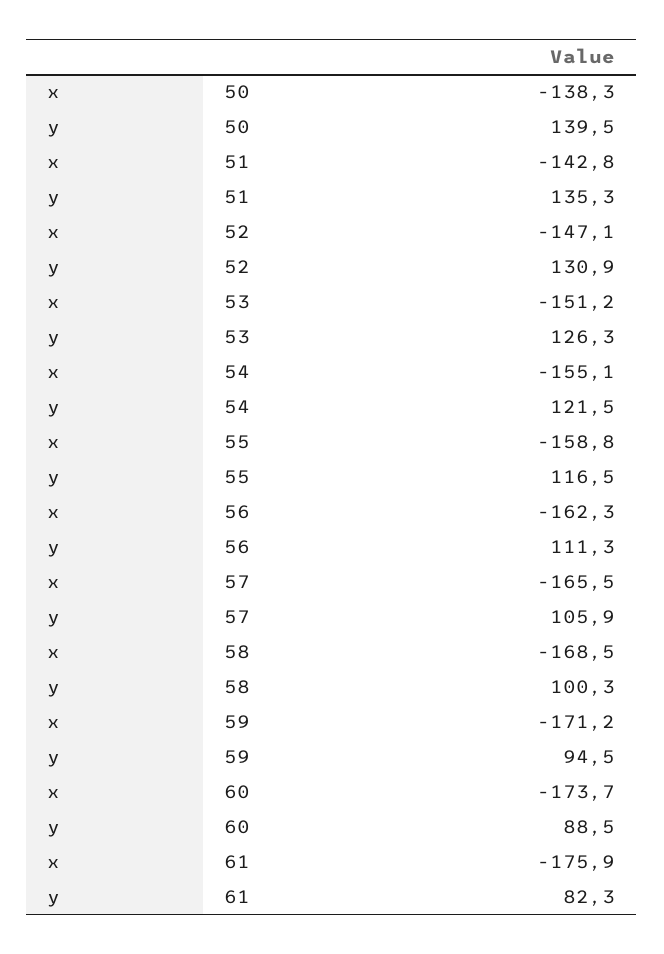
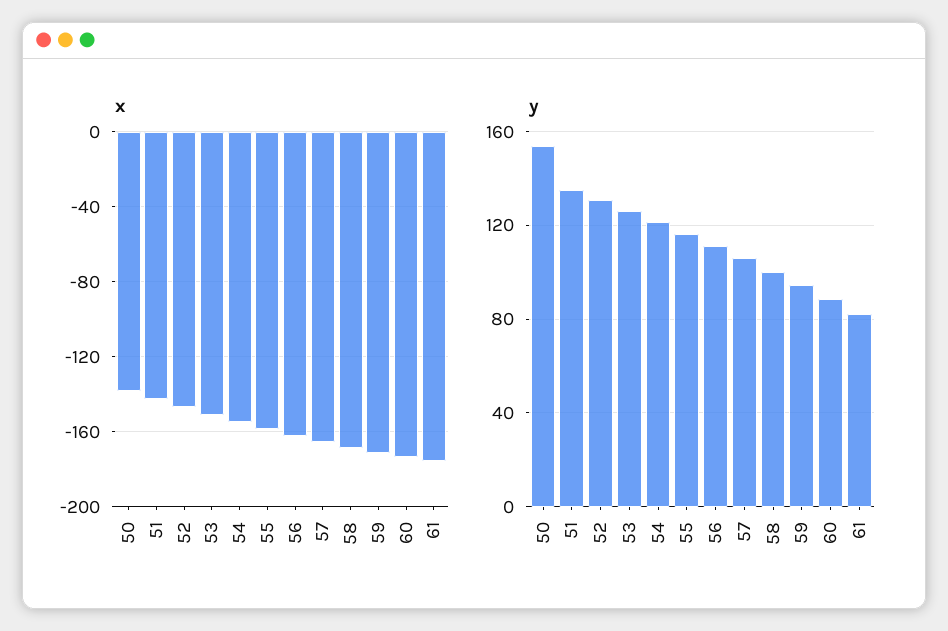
  {
    "x": {
      "50": -138.3,
      "51": -142.8,
      "52": -147.1,
      "53": -151.2,
      "54": -155.1,
      "55": -158.8,
      "56": -162.3,
      "57": -165.5,
      "58": -168.5,
      "59": -171.2,
      "60": -173.7,
      "61": -175.9
    },
    "y": {
-     "50": 139.5,
+     "50": 155,
      "51": 135.3,
      "52": 130.9,
      "53": 126.3,
      "54": 121.5,
      "55": 116.5,
      "56": 111.3,
      "57": 105.9,
      "58": 100.3,
      "59": 94.5,
      "60": 88.5,
      "61": 82.3
    }
  }

